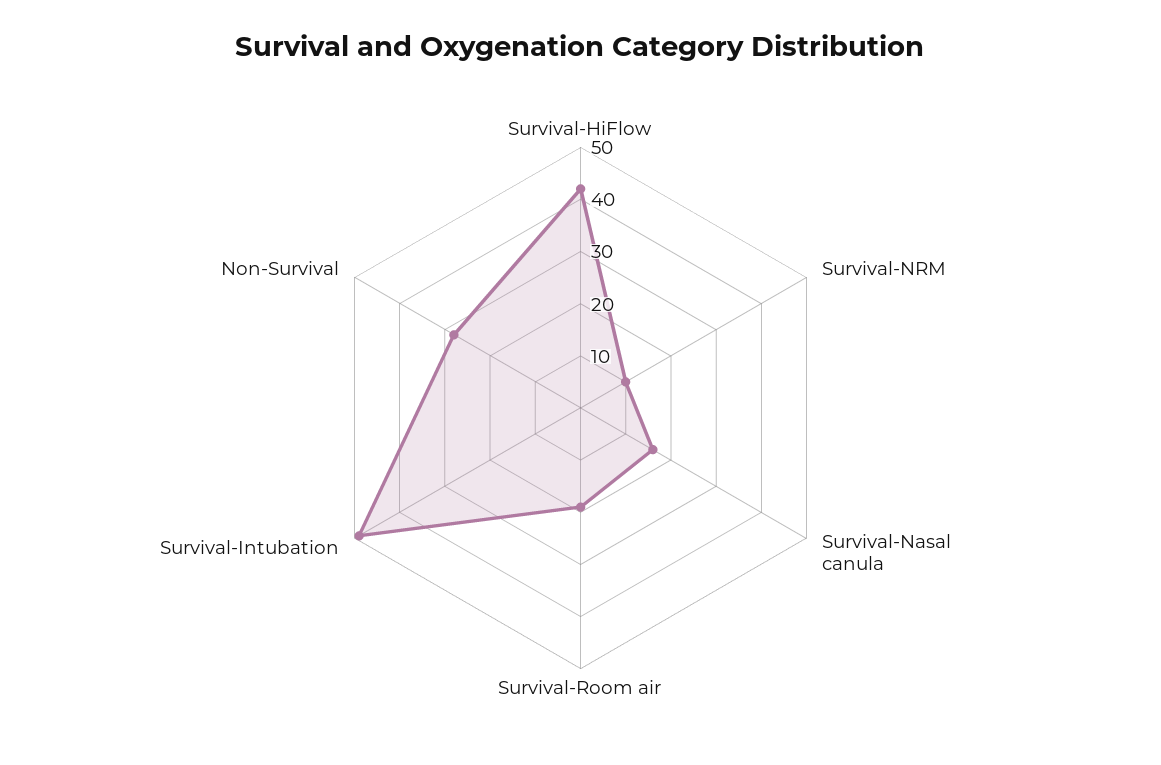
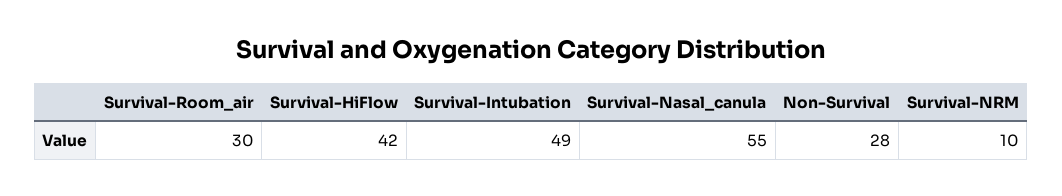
  {
    "Survival-HiFlow": 42,
    "Survival-NRM": 10,
-   "Survival-Nasal canula": 15,
+   "Survival-Nasal canula": 55,
-   "Survival-Room air": 20,
+   "Survival-Room air": 30,
    "Survival-Intubation": 49,
    "Non-Survival": 28
  }

